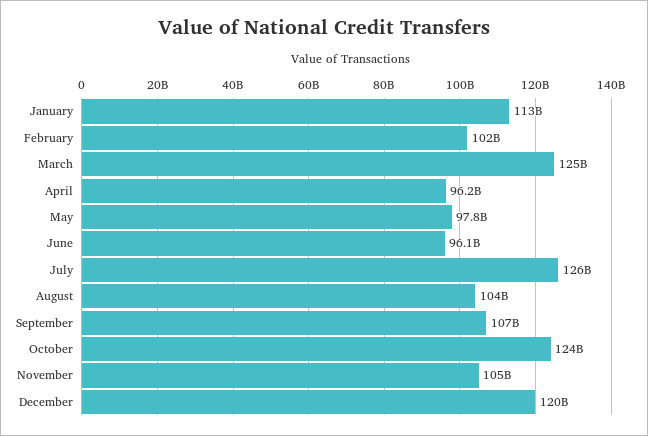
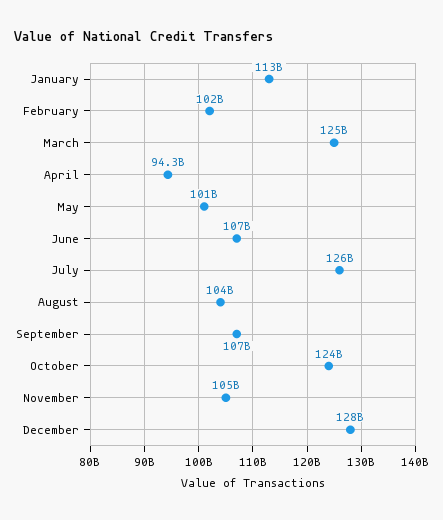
  {
    "January": 113000000000,
    "February": 102000000000,
    "March": 125000000000,
-   "April": 96200000000,
+   "April": 94300000000,
-   "May": 97800000000,
+   "May": 101000000000,
-   "June": 96100000000,
+   "June": 107000000000,
    "July": 126000000000,
    "August": 104000000000,
    "September": 107000000000,
    "October": 124000000000,
    "November": 105000000000,
-   "December": 120000000000
+   "December": 128000000000
  }

